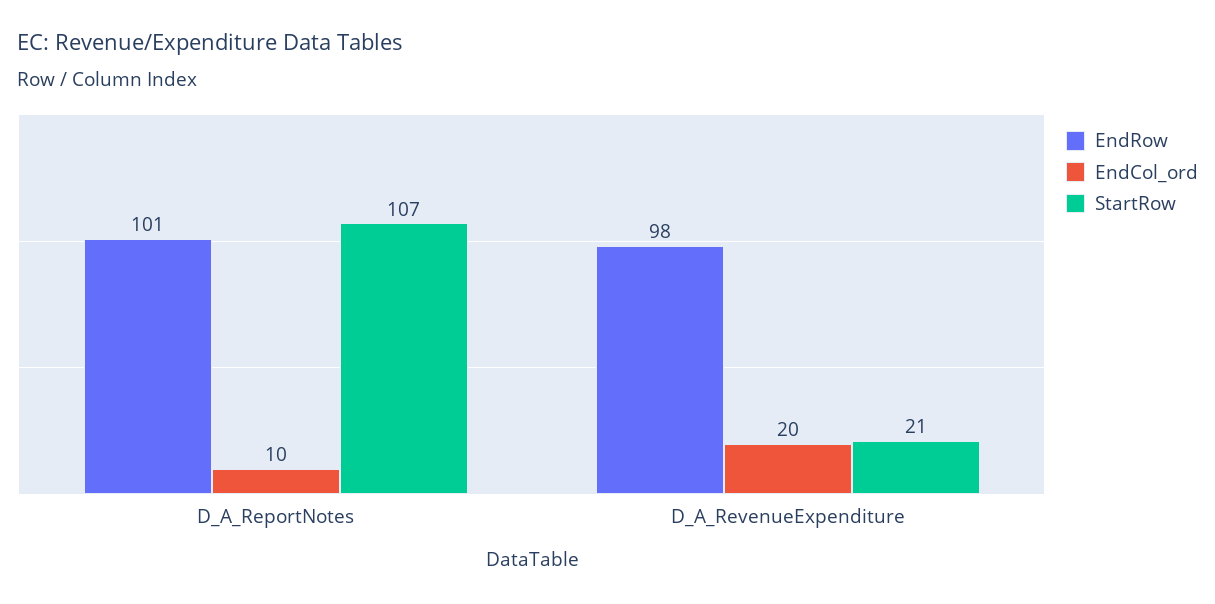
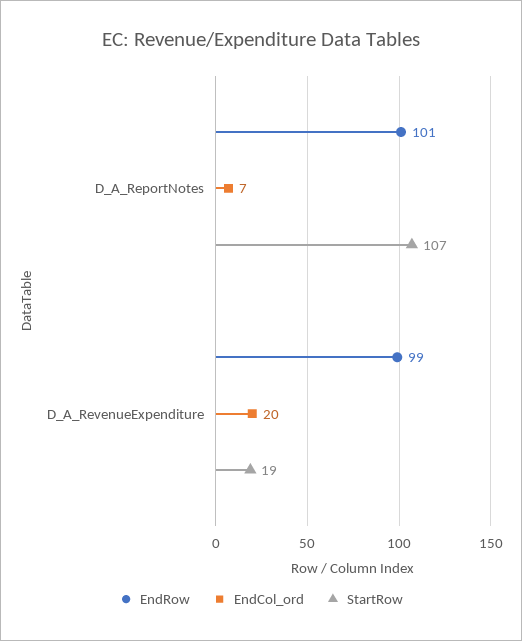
  {
    "EndRow": {
      "D_A_ReportNotes": 101,
-     "D_A_RevenueExpenditure": 98
+     "D_A_RevenueExpenditure": 99
    },
    "EndCol_ord": {
-     "D_A_ReportNotes": 10,
+     "D_A_ReportNotes": 7,
      "D_A_RevenueExpenditure": 20
    },
    "StartRow": {
      "D_A_ReportNotes": 107,
-     "D_A_RevenueExpenditure": 21
+     "D_A_RevenueExpenditure": 19
    }
  }

